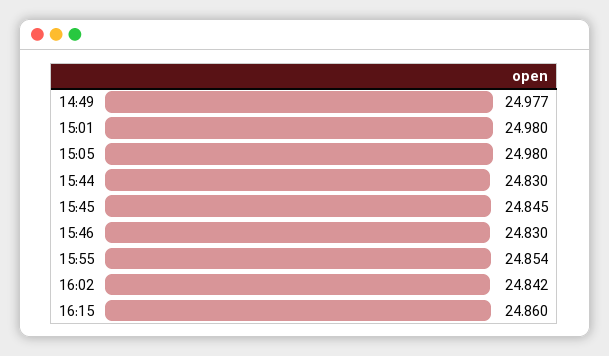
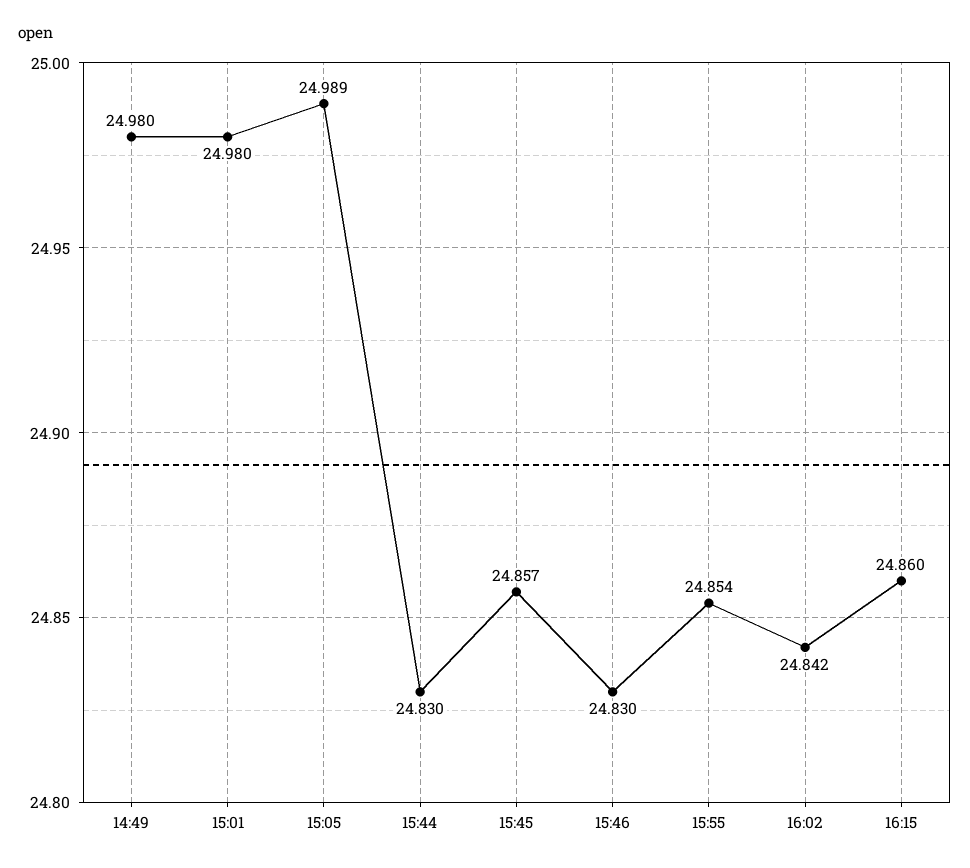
  {
-   "14:49": 24.977,
+   "14:49": 24.98,
    "15:01": 24.98,
-   "15:05": 24.98,
+   "15:05": 24.989,
    "15:44": 24.83,
-   "15:45": 24.845,
+   "15:45": 24.857,
    "15:46": 24.83,
    "15:55": 24.854,
    "16:02": 24.842,
    "16:15": 24.86
  }

